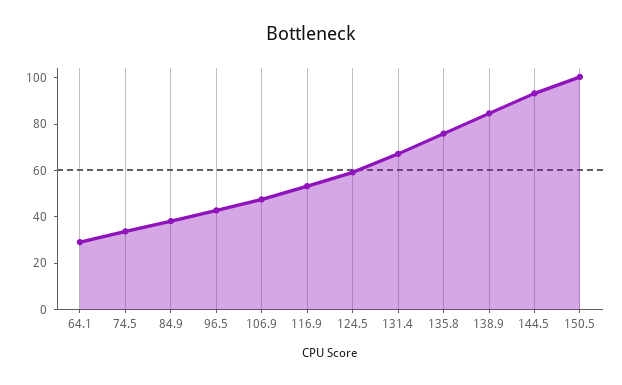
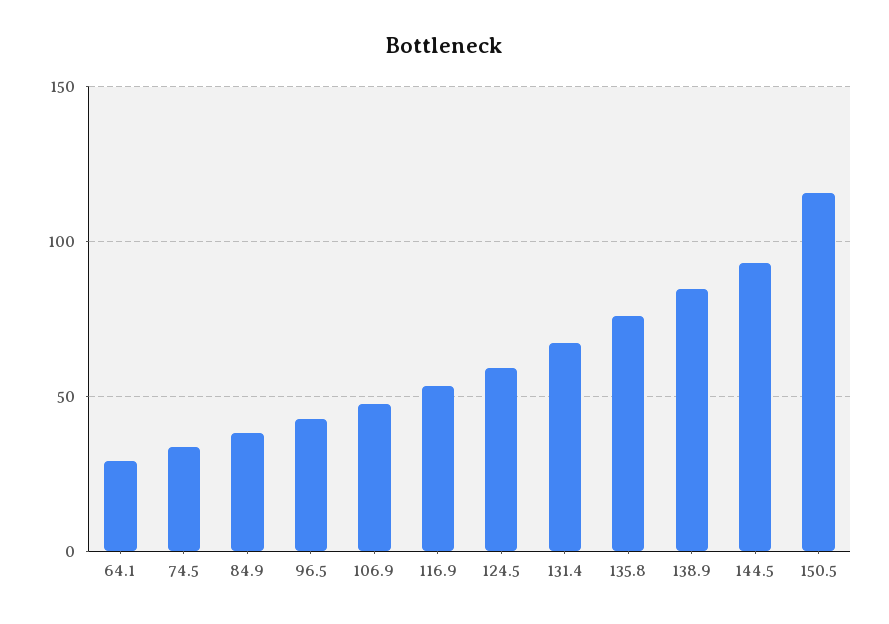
  {
    "64.1": 30,
    "74.5": 35,
    "84.9": 40,
    "96.5": 45,
    "106.9": 50,
    "116.9": 55,
    "124.5": 60,
    "131.4": 65,
    "135.8": 75,
    "138.9": 85,
    "144.5": 95,
-   "150.5": 100
+   "150.5": 115
  }

